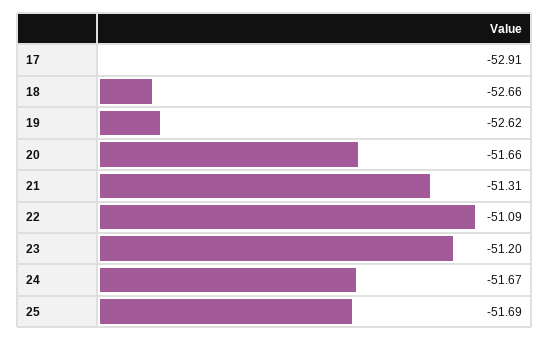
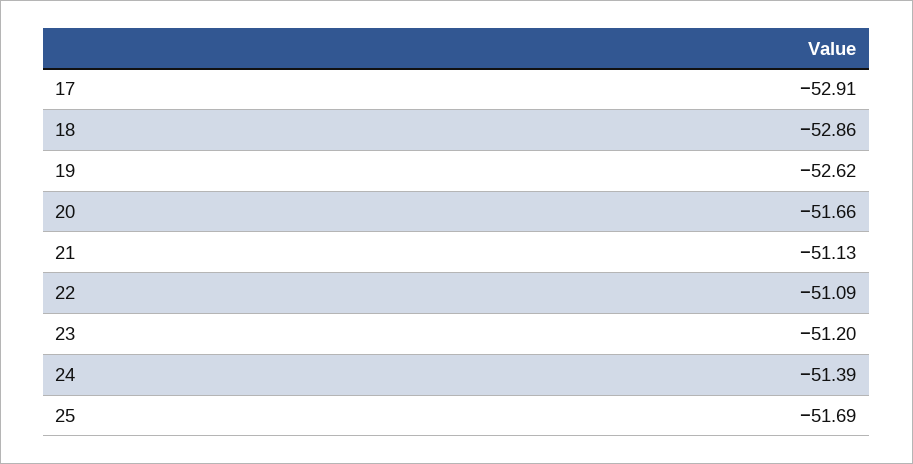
  {
    "17": -52.91,
-   "18": -52.66,
+   "18": -52.86,
    "19": -52.62,
    "20": -51.66,
-   "21": -51.31,
+   "21": -51.13,
    "22": -51.09,
    "23": -51.2,
-   "24": -51.67,
+   "24": -51.39,
    "25": -51.69
  }

